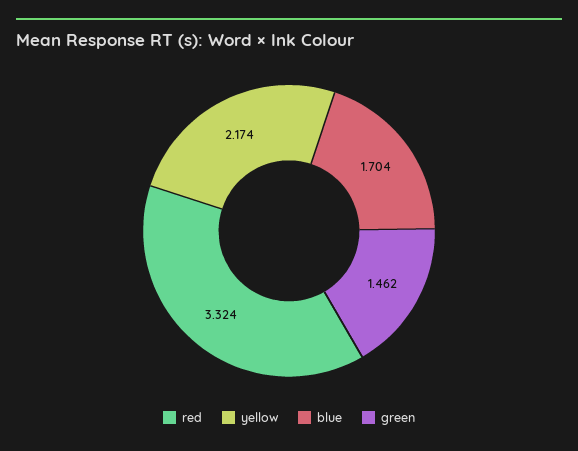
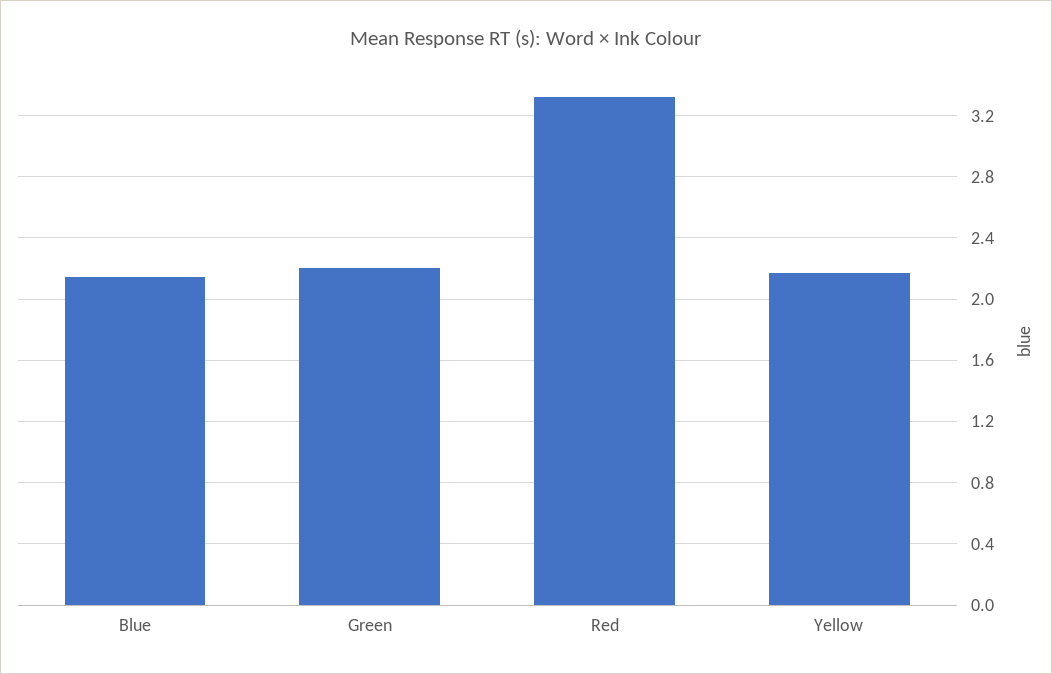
  {
    "red": 3.324,
    "yellow": 2.174,
-   "blue": 1.704,
+   "blue": 2.15,
-   "green": 1.462
+   "green": 2.2
  }

